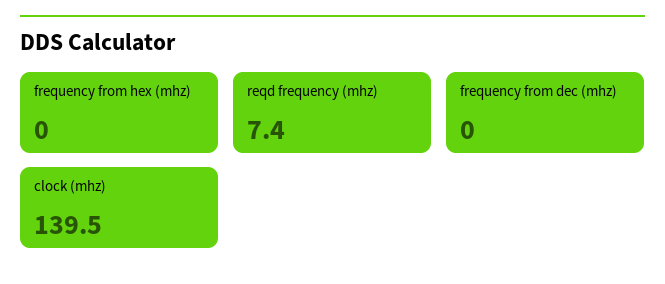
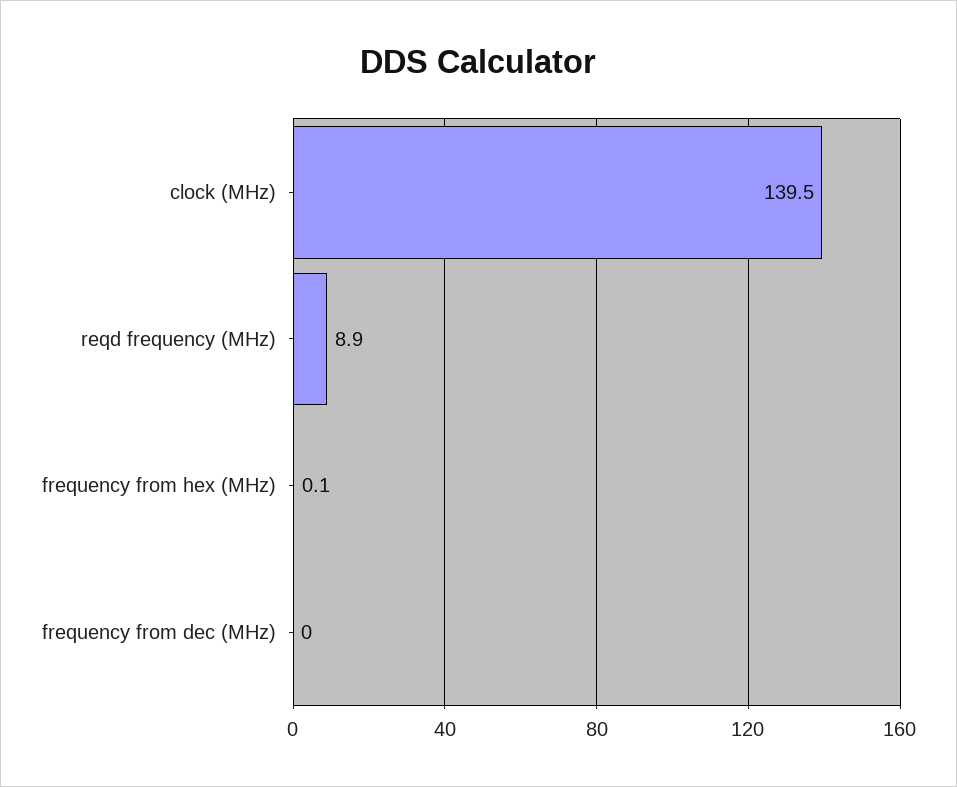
  {
-   "frequency from hex (mhz)": 0,
+   "frequency from hex (mhz)": 0.1,
-   "reqd frequency (mhz)": 7.4,
+   "reqd frequency (mhz)": 8.9,
    "frequency from dec (mhz)": 0,
    "clock (mhz)": 139.5
  }

